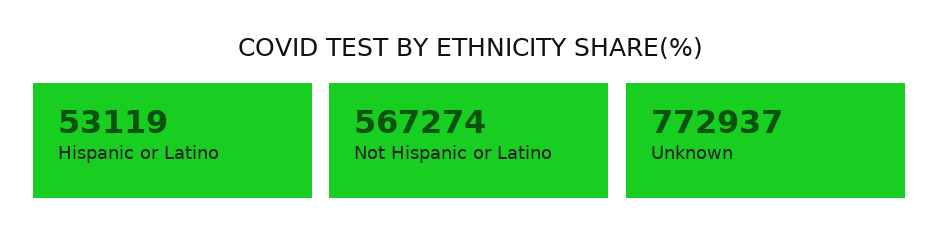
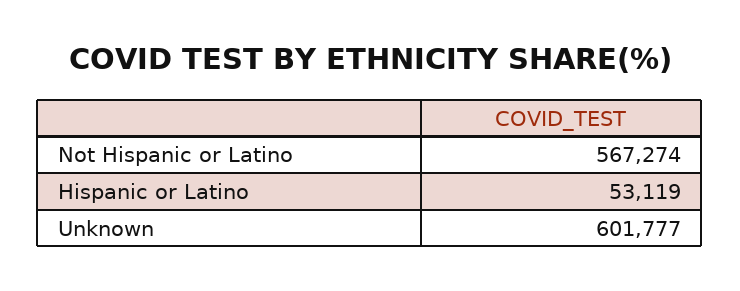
  {
    "Hispanic or Latino": 53119,
    "Not Hispanic or Latino": 567274,
-   "Unknown": 772937
+   "Unknown": 601777
  }

